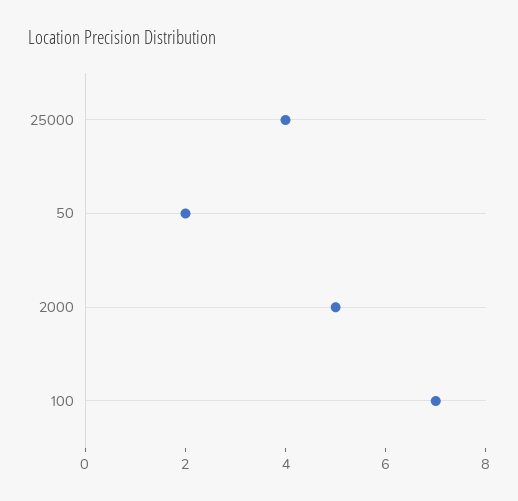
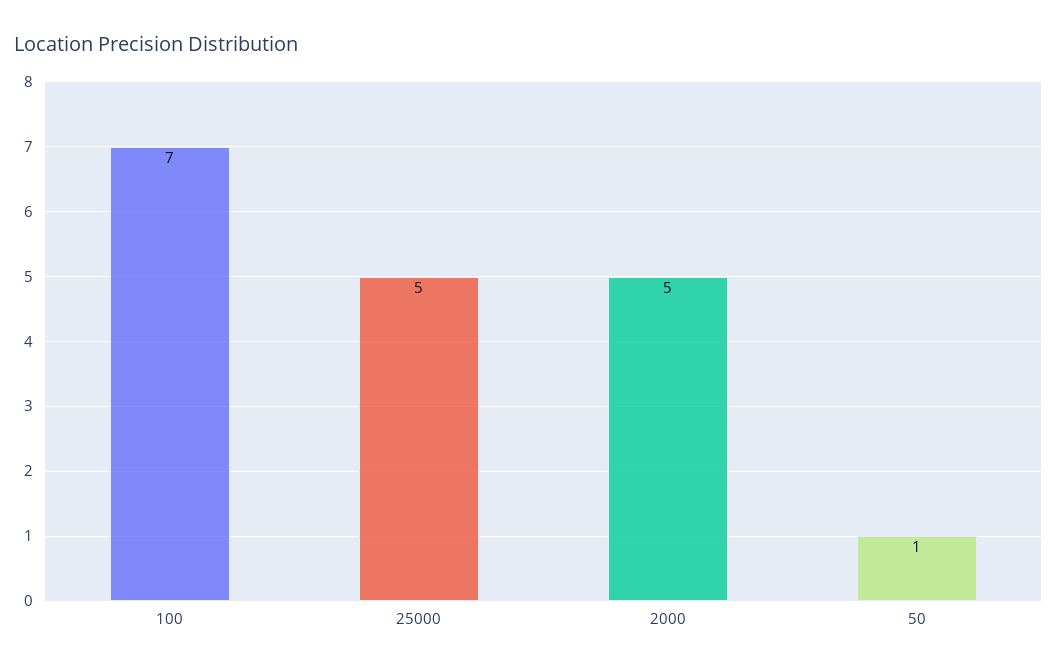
  {
-   "25000": 4,
+   "25000": 5,
-   "50": 2,
+   "50": 1,
    "2000": 5,
    "100": 7
  }

